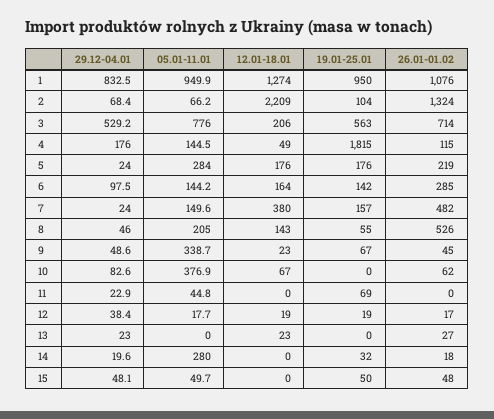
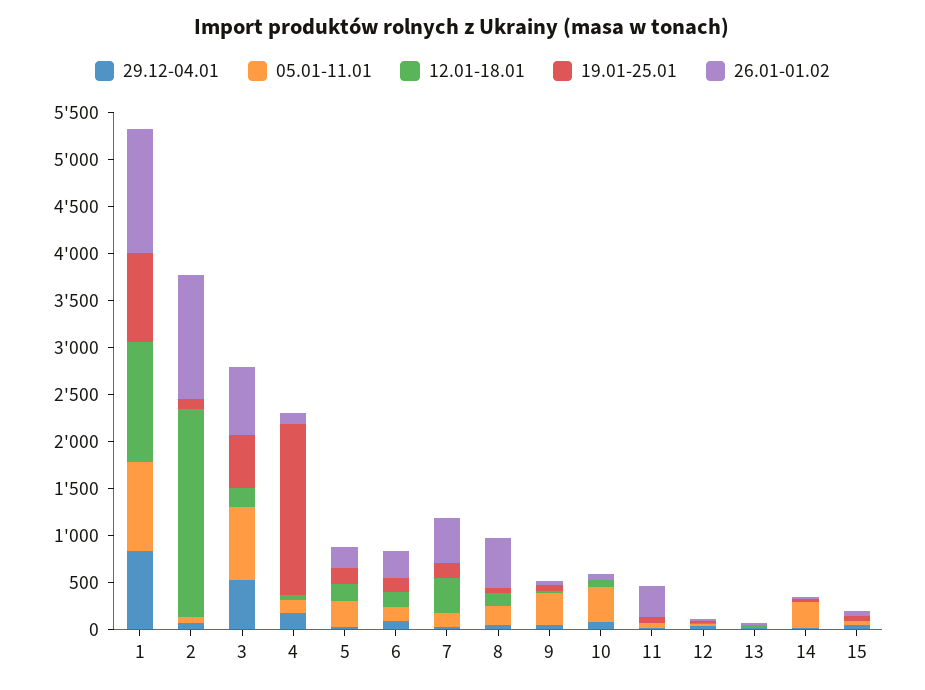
  {
    "29.12-04.01": {
      "1": 832.5,
      "2": 68.4,
      "3": 529.2,
      "4": 176,
      "5": 24,
      "6": 97.5,
      "7": 24,
      "8": 46,
      "9": 48.6,
      "10": 82.6,
      "11": 22.9,
      "12": 38.4,
      "13": 23,
      "14": 19.6,
      "15": 48.1
    },
    "05.01-11.01": {
      "1": 949.9,
      "2": 66.2,
      "3": 776,
      "4": 144.5,
      "5": 284,
      "6": 144.2,
      "7": 149.6,
      "8": 205,
      "9": 338.7,
      "10": 376.9,
      "11": 44.8,
      "12": 17.7,
      "13": 0,
      "14": 280,
      "15": 49.7
    },
    "12.01-18.01": {
      "1": 1274,
      "2": 2209,
      "3": 206,
      "4": 49,
      "5": 176,
      "6": 164,
      "7": 380,
      "8": 143,
      "9": 23,
      "10": 67,
      "11": 0,
      "12": 19,
      "13": 23,
      "14": 0,
      "15": 0
    },
    "19.01-25.01": {
      "1": 950,
      "2": 104,
      "3": 563,
      "4": 1815,
      "5": 176,
      "6": 142,
      "7": 157,
      "8": 55,
      "9": 67,
      "10": 0,
      "11": 69,
      "12": 19,
      "13": 0,
      "14": 32,
      "15": 50
    },
    "26.01-01.02": {
-     "1": 1076,
+     "1": 1300,
      "2": 1324,
      "3": 714,
      "4": 115,
      "5": 219,
      "6": 285,
      "7": 482,
      "8": 526,
      "9": 45,
      "10": 62,
-     "11": 0,
+     "11": 300,
      "12": 17,
      "13": 27,
      "14": 18,
      "15": 48
    }
  }

